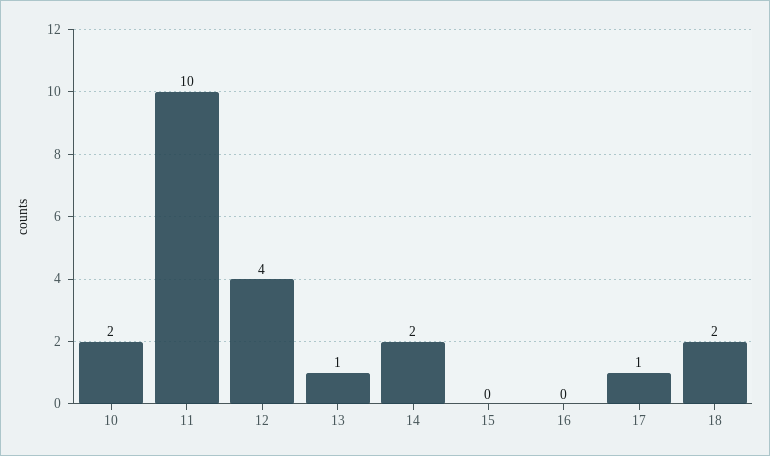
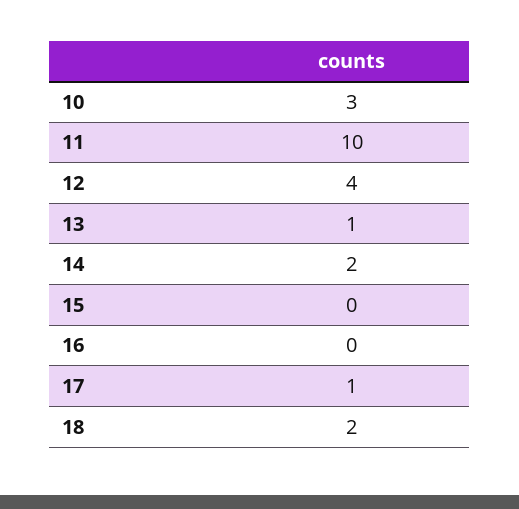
  {
-   "10": 2,
+   "10": 3,
    "11": 10,
    "12": 4,
    "13": 1,
    "14": 2,
    "15": 0,
    "16": 0,
    "17": 1,
    "18": 2
  }

